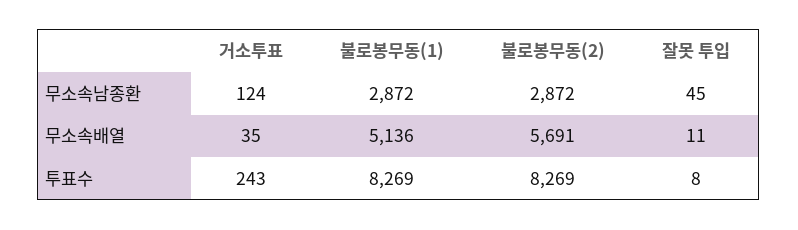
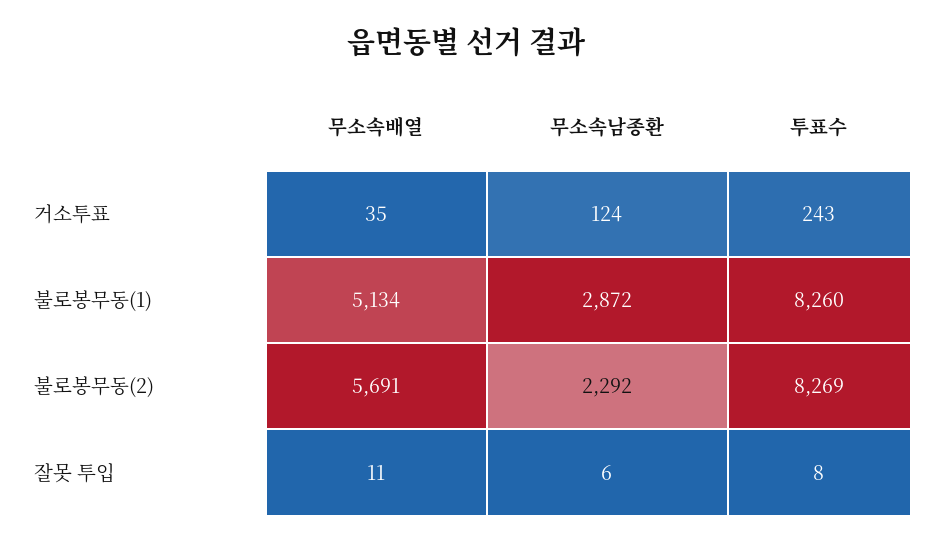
  {
    "거소투표": {
      "무소속남종환": 124,
      "무소속배열": 35,
      "투표수": 243
    },
    "불로봉무동(1)": {
      "무소속남종환": 2872,
-     "무소속배열": 5136,
+     "무소속배열": 5134,
-     "투표수": 8269
+     "투표수": 8260
    },
    "불로봉무동(2)": {
-     "무소속남종환": 2872,
+     "무소속남종환": 2292,
      "무소속배열": 5691,
      "투표수": 8269
    },
    "잘못 투입": {
-     "무소속남종환": 45,
+     "무소속남종환": 6,
      "무소속배열": 11,
      "투표수": 8
    }
  }

